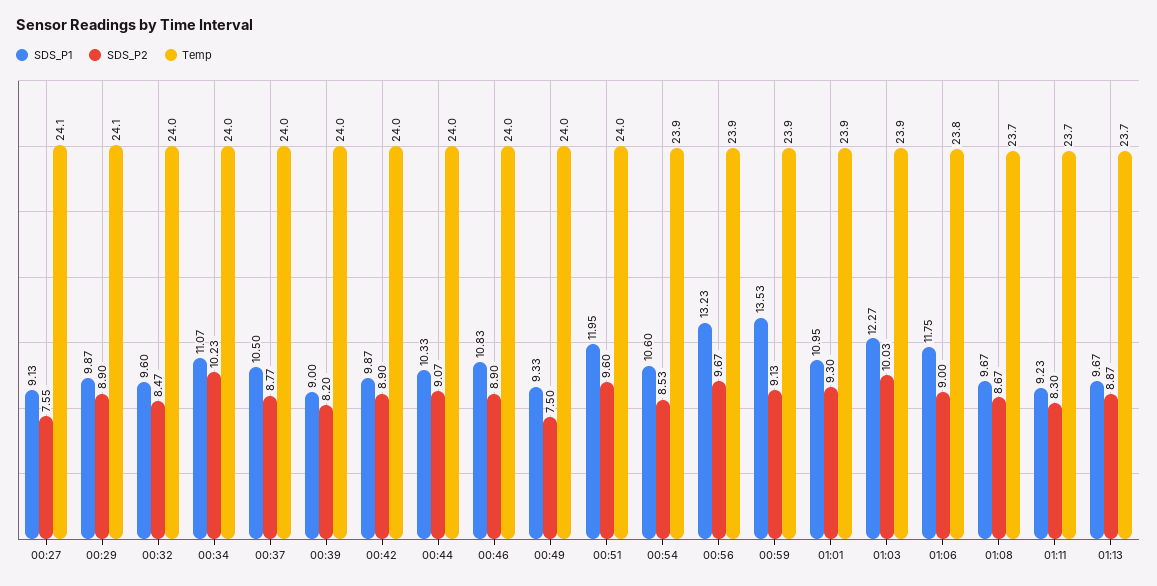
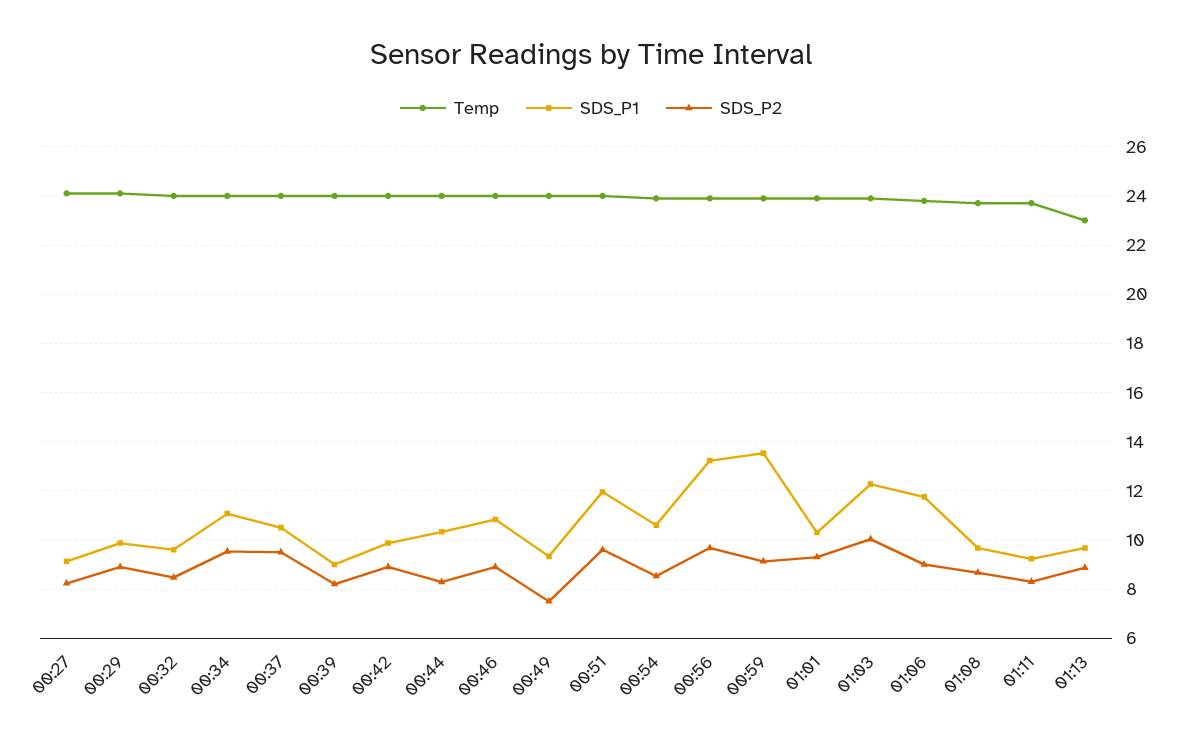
  {
    "SDS_P1": {
      "00:27": 9.13,
      "00:29": 9.87,
      "00:32": 9.6,
      "00:34": 11.07,
      "00:37": 10.5,
      "00:39": 9,
      "00:42": 9.87,
      "00:44": 10.33,
      "00:46": 10.83,
      "00:49": 9.33,
      "00:51": 11.95,
      "00:54": 10.6,
      "00:56": 13.23,
      "00:59": 13.53,
-     "01:01": 10.95,
+     "01:01": 10.25,
      "01:03": 12.27,
      "01:06": 11.75,
      "01:08": 9.67,
      "01:11": 9.23,
      "01:13": 9.67
    },
    "SDS_P2": {
-     "00:27": 7.55,
+     "00:27": 8.25,
      "00:29": 8.9,
      "00:32": 8.47,
-     "00:34": 10.23,
+     "00:34": 9.5,
-     "00:37": 8.77,
+     "00:37": 9.5,
      "00:39": 8.2,
      "00:42": 8.9,
-     "00:44": 9.07,
+     "00:44": 8.25,
      "00:46": 8.9,
      "00:49": 7.5,
      "00:51": 9.6,
      "00:54": 8.53,
      "00:56": 9.67,
      "00:59": 9.13,
      "01:01": 9.3,
      "01:03": 10.03,
      "01:06": 9,
      "01:08": 8.67,
      "01:11": 8.3,
      "01:13": 8.87
    },
    "Temp": {
      "00:27": 24.1,
      "00:29": 24.1,
      "00:32": 24,
      "00:34": 24,
      "00:37": 24,
      "00:39": 24,
      "00:42": 24,
      "00:44": 24,
      "00:46": 24,
      "00:49": 24,
      "00:51": 24,
      "00:54": 23.9,
      "00:56": 23.9,
      "00:59": 23.9,
      "01:01": 23.9,
      "01:03": 23.9,
      "01:06": 23.8,
      "01:08": 23.7,
      "01:11": 23.7,
-     "01:13": 23.7
+     "01:13": 23
    }
  }

